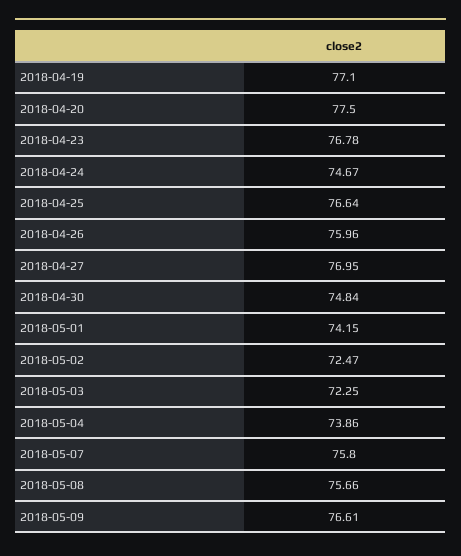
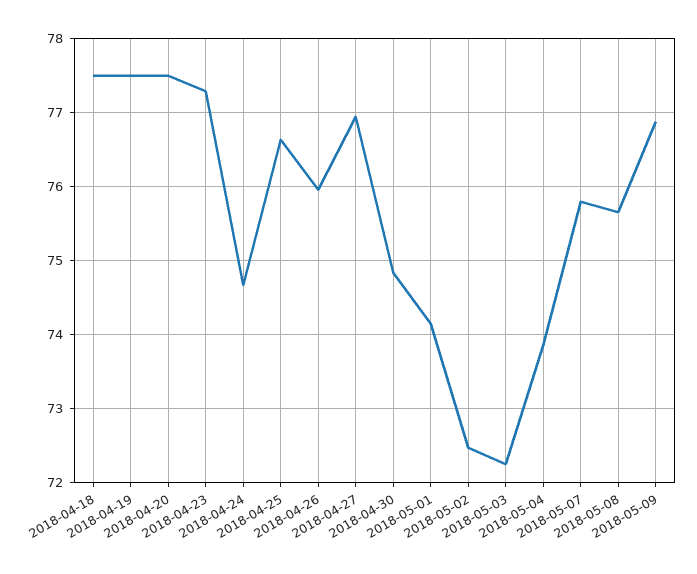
  {
-   "2018-04-19": 77.1,
+   "2018-04-19": 77.5,
    "2018-04-20": 77.5,
-   "2018-04-23": 76.78,
+   "2018-04-23": 77.3,
    "2018-04-24": 74.67,
    "2018-04-25": 76.64,
    "2018-04-26": 75.96,
    "2018-04-27": 76.95,
    "2018-04-30": 74.84,
    "2018-05-01": 74.15,
    "2018-05-02": 72.47,
    "2018-05-03": 72.25,
    "2018-05-04": 73.86,
    "2018-05-07": 75.8,
    "2018-05-08": 75.66,
-   "2018-05-09": 76.61
+   "2018-05-09": 76.9,
+   "2018-04-18": 77.5
  }

